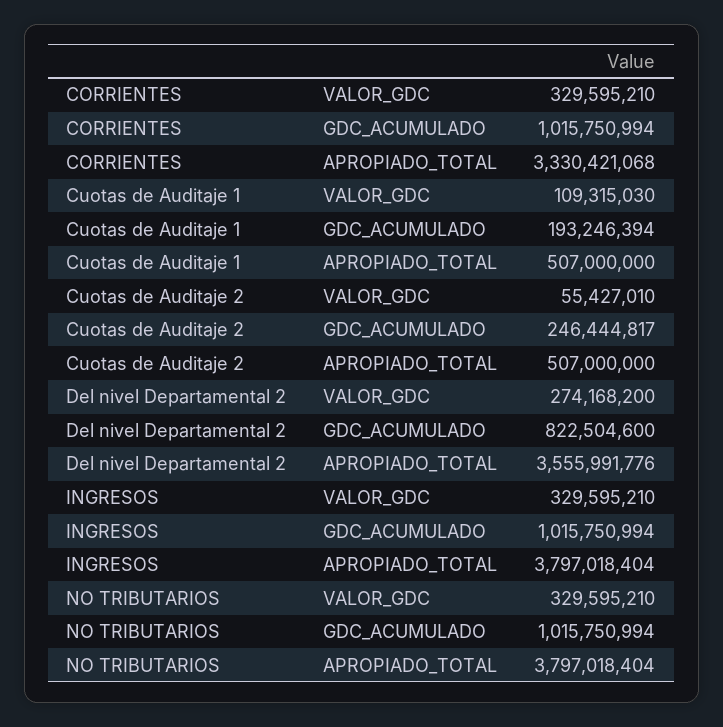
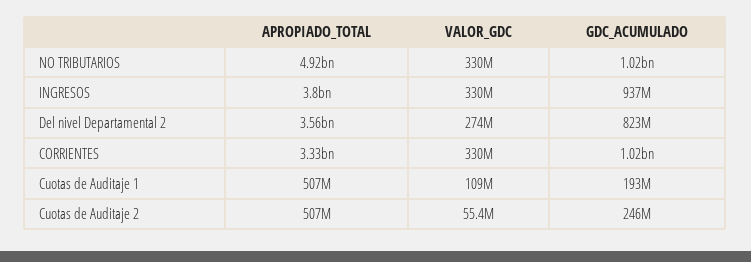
  {
    "CORRIENTES": {
      "VALOR_GDC": 329595210,
      "GDC_ACUMULADO": 1015750994,
      "APROPIADO_TOTAL": 3330421068
    },
    "Cuotas de Auditaje 1": {
      "VALOR_GDC": 109315030,
      "GDC_ACUMULADO": 193246394,
      "APROPIADO_TOTAL": 507000000
    },
    "Cuotas de Auditaje 2": {
      "VALOR_GDC": 55427010,
      "GDC_ACUMULADO": 246444817,
      "APROPIADO_TOTAL": 507000000
    },
    "Del nivel Departamental 2": {
      "VALOR_GDC": 274168200,
      "GDC_ACUMULADO": 822504600,
      "APROPIADO_TOTAL": 3555991776
    },
    "INGRESOS": {
      "VALOR_GDC": 329595210,
-     "GDC_ACUMULADO": 1015750994,
+     "GDC_ACUMULADO": 937000000,
      "APROPIADO_TOTAL": 3797018404
    },
    "NO TRIBUTARIOS": {
      "VALOR_GDC": 329595210,
      "GDC_ACUMULADO": 1015750994,
-     "APROPIADO_TOTAL": 3797018404
+     "APROPIADO_TOTAL": 4920000000
    }
  }

